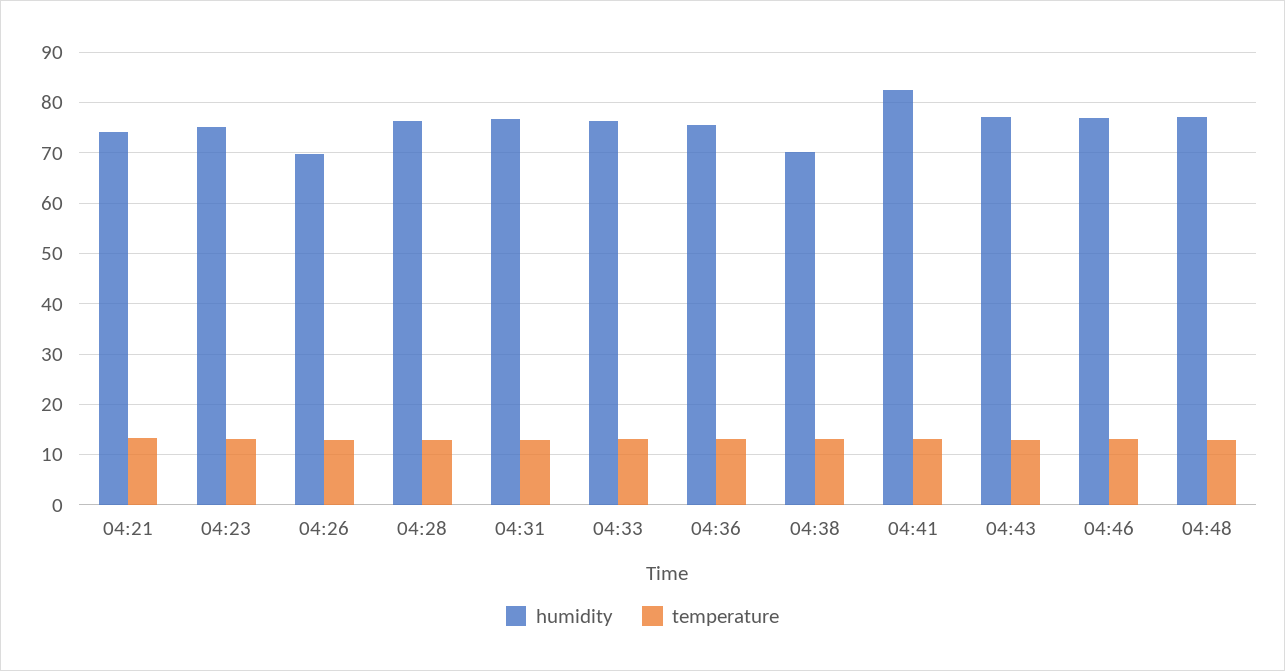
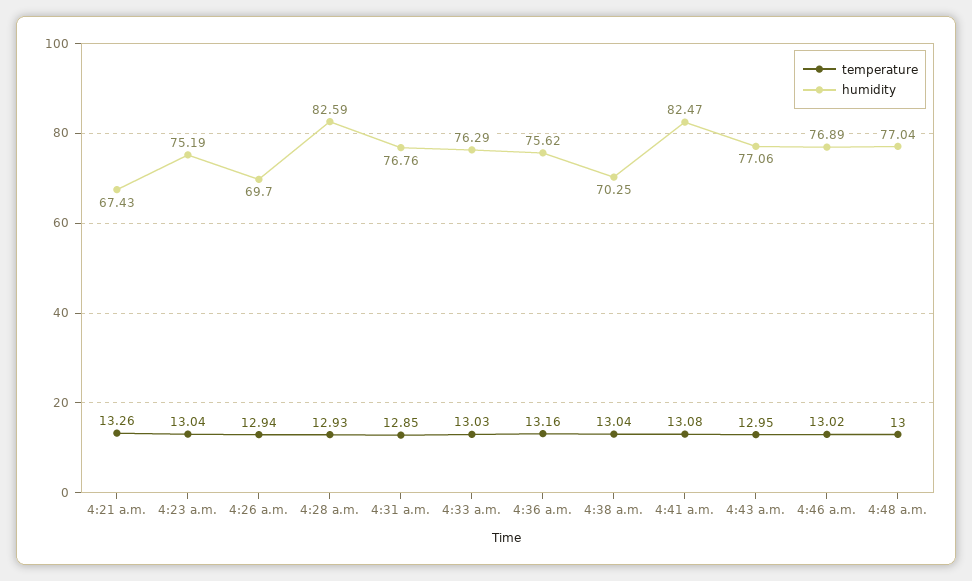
  {
    "humidity": {
-     "04:21": 74,
+     "04:21": 67.43,
      "04:23": 75.19,
      "04:26": 69.7,
-     "04:28": 76,
+     "04:28": 82.59,
      "04:31": 76.76,
      "04:33": 76.29,
      "04:36": 75.62,
      "04:38": 70.25,
      "04:41": 82.47,
      "04:43": 77.06,
      "04:46": 76.89,
      "04:48": 77.04
    },
    "temperature": {
      "04:21": 13.26,
      "04:23": 13.04,
      "04:26": 12.94,
      "04:28": 12.93,
      "04:31": 12.85,
      "04:33": 13.03,
      "04:36": 13.16,
      "04:38": 13.04,
      "04:41": 13.08,
      "04:43": 12.95,
      "04:46": 13.02,
      "04:48": 13
    }
  }

